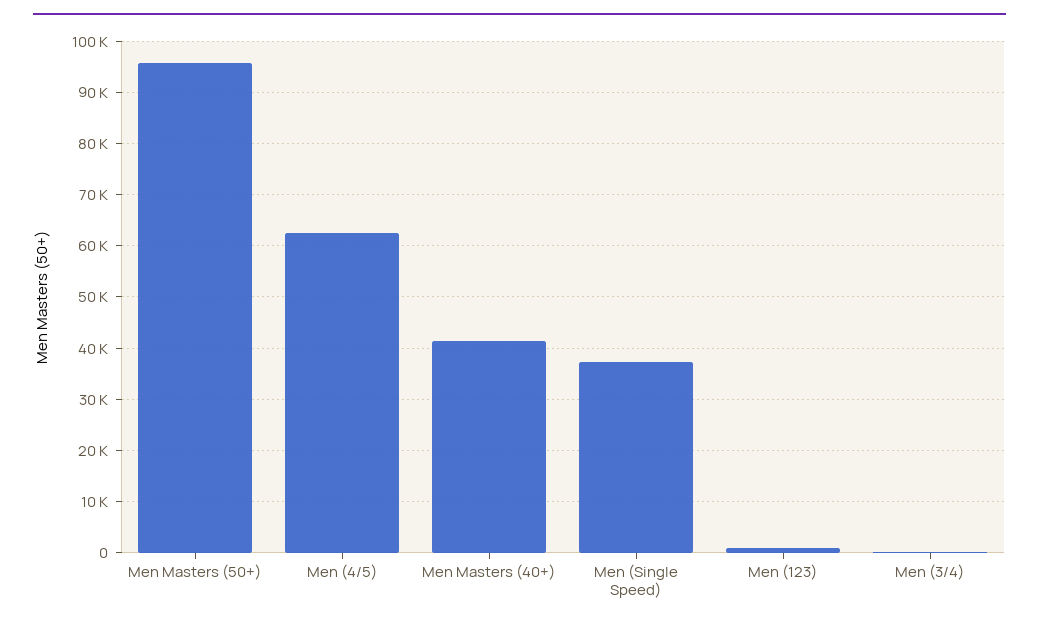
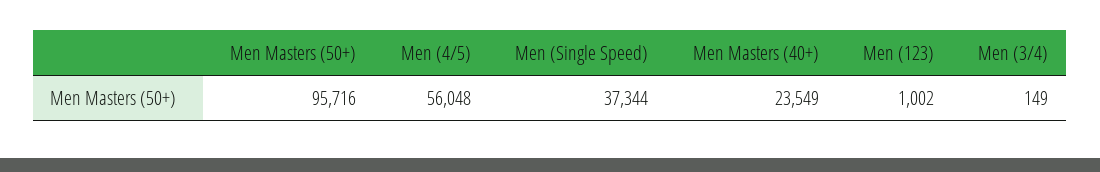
  {
    "Men Masters (50+)": 95716,
-   "Men (4/5)": 62000,
+   "Men (4/5)": 56048,
-   "Men Masters (40+)": 42000,
+   "Men Masters (40+)": 23549,
    "Men (Single Speed)": 37344,
    "Men (123)": 1002,
    "Men (3/4)": 149
  }

